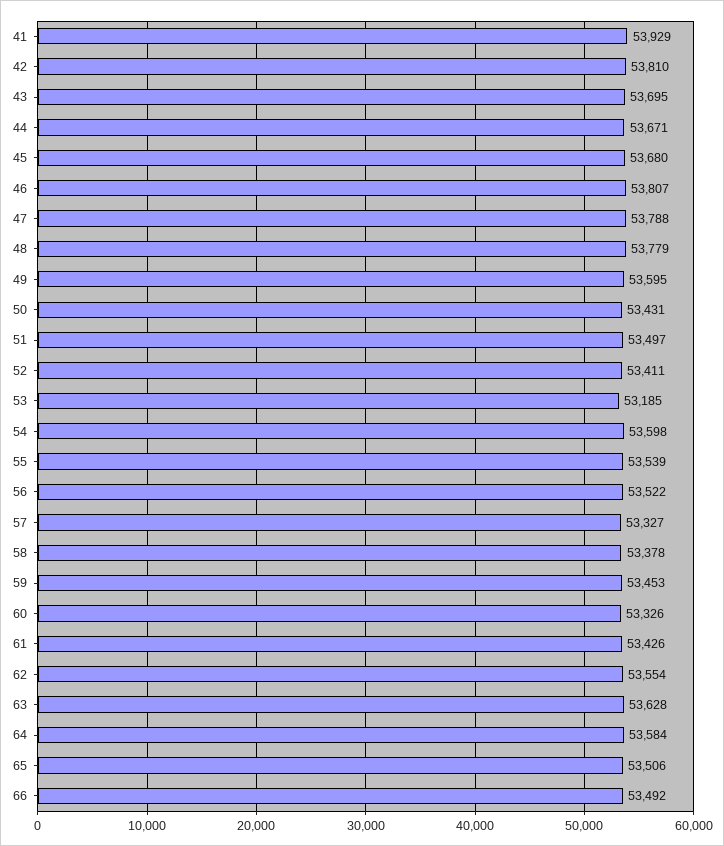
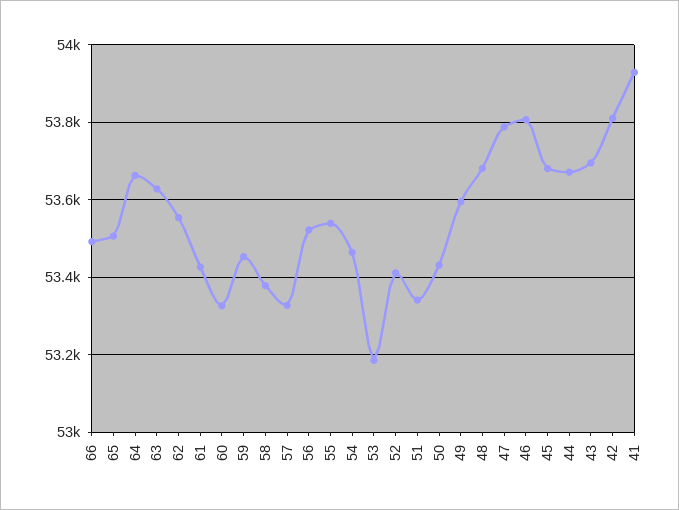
  {
    "41": 53929,
    "42": 53810,
    "43": 53695,
    "44": 53671,
    "45": 53680,
    "46": 53807,
    "47": 53788,
-   "48": 53779,
+   "48": 53680,
    "49": 53595,
    "50": 53431,
-   "51": 53497,
+   "51": 53340,
    "52": 53411,
    "53": 53185,
-   "54": 53598,
+   "54": 53460,
    "55": 53539,
    "56": 53522,
    "57": 53327,
    "58": 53378,
    "59": 53453,
    "60": 53326,
    "61": 53426,
    "62": 53554,
    "63": 53628,
-   "64": 53584,
+   "64": 53660,
    "65": 53506,
    "66": 53492
  }

